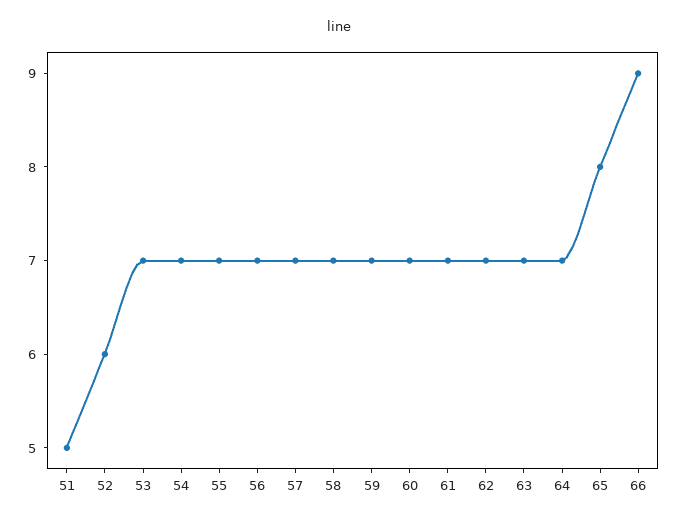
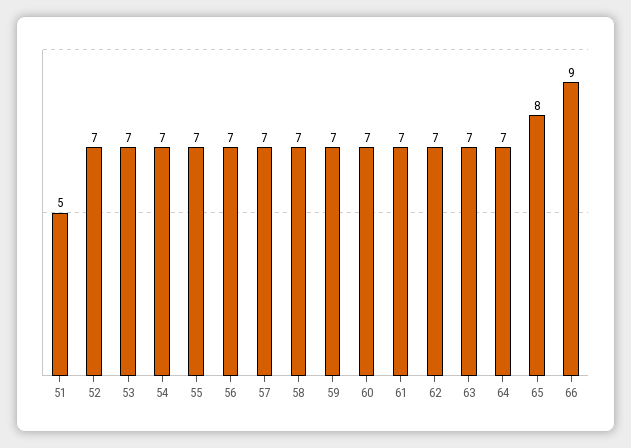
  {
    "51": 5,
-   "52": 6,
+   "52": 7,
    "53": 7,
    "54": 7,
    "55": 7,
    "56": 7,
    "57": 7,
    "58": 7,
    "59": 7,
    "60": 7,
    "61": 7,
    "62": 7,
    "63": 7,
    "64": 7,
    "65": 8,
    "66": 9
  }

